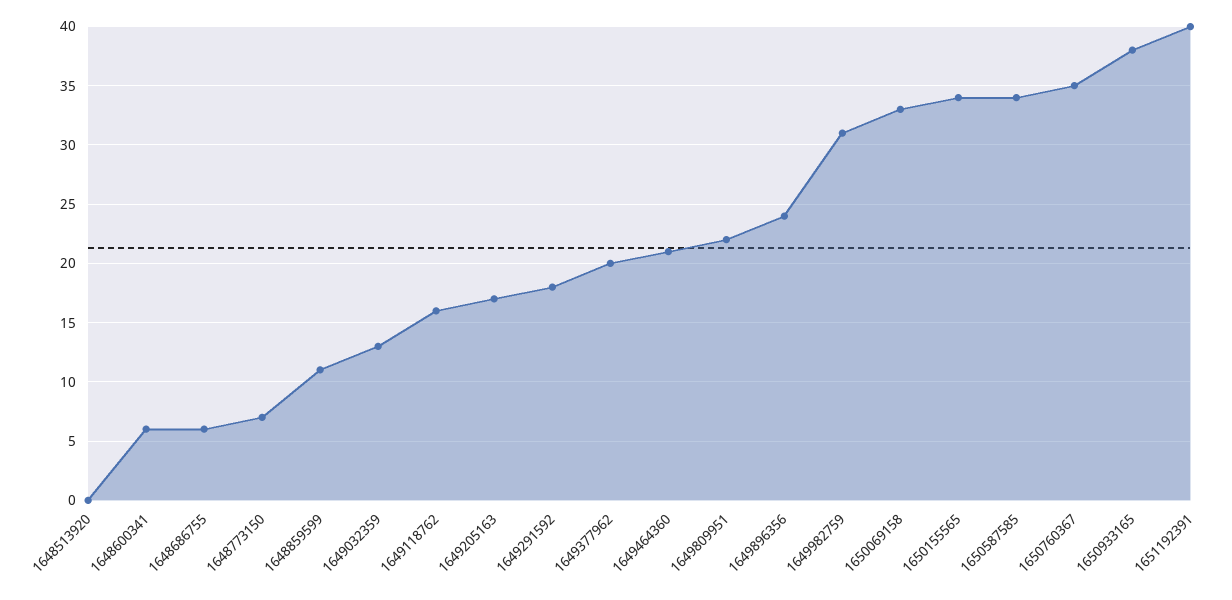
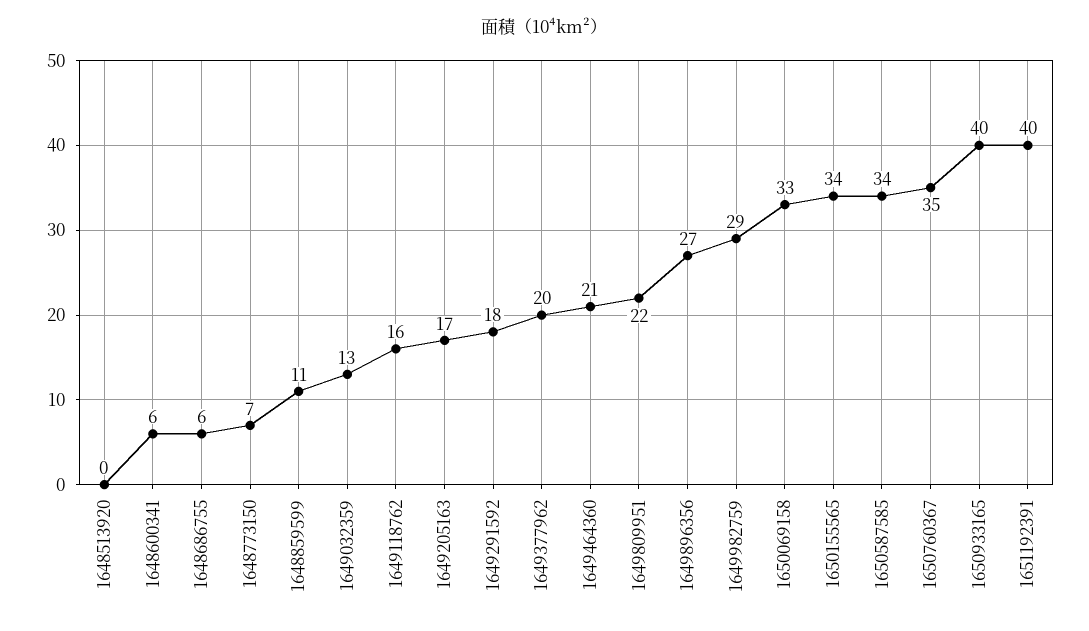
  {
    "1648513920": 0,
    "1648600341": 6,
    "1648686755": 6,
    "1648773150": 7,
    "1648859599": 11,
    "1649032359": 13,
    "1649118762": 16,
    "1649205163": 17,
    "1649291592": 18,
    "1649377962": 20,
    "1649464360": 21,
    "1649809951": 22,
-   "1649896356": 24,
+   "1649896356": 27,
-   "1649982759": 31,
+   "1649982759": 29,
    "1650069158": 33,
    "1650155565": 34,
    "1650587585": 34,
    "1650760367": 35,
-   "1650933165": 38,
+   "1650933165": 40,
    "1651192391": 40
  }

